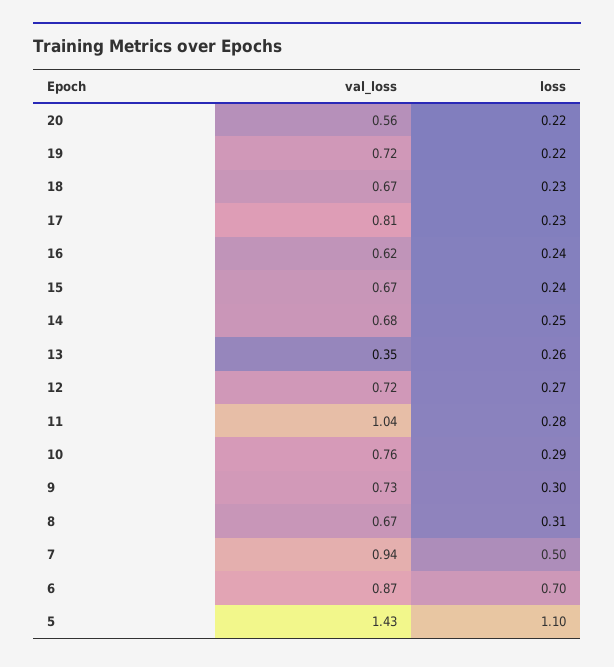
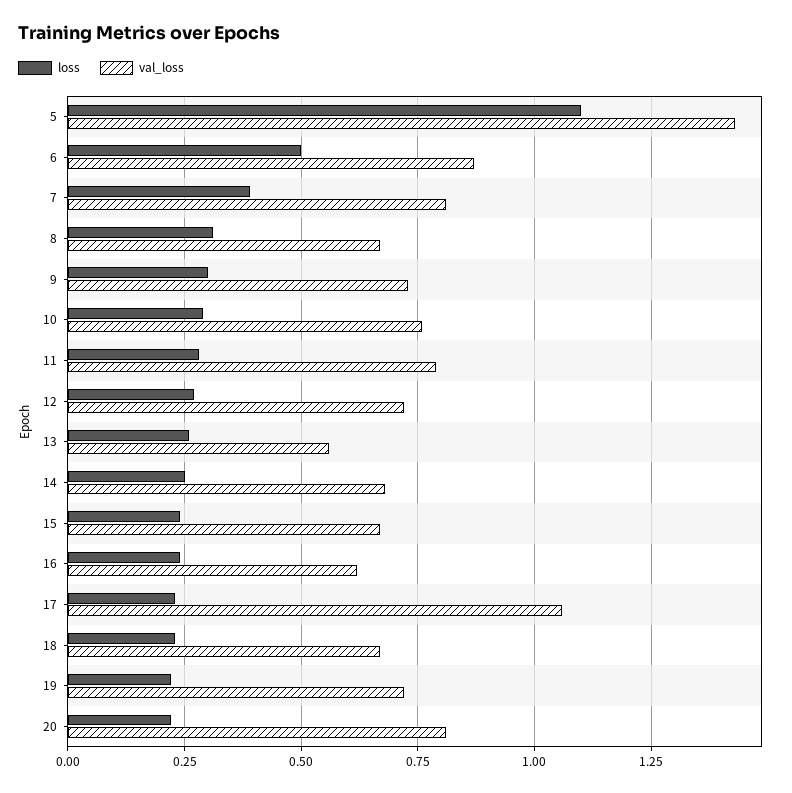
  {
    "val_loss": {
-     "20": 0.56,
+     "20": 0.8,
      "19": 0.72,
      "18": 0.67,
-     "17": 0.81,
+     "17": 1.05,
      "16": 0.62,
      "15": 0.67,
      "14": 0.68,
-     "13": 0.35,
+     "13": 0.55,
      "12": 0.72,
-     "11": 1.04,
+     "11": 0.8,
      "10": 0.76,
      "9": 0.73,
      "8": 0.67,
-     "7": 0.94,
+     "7": 0.8,
      "6": 0.87,
      "5": 1.43
    },
    "loss": {
      "20": 0.22,
      "19": 0.22,
      "18": 0.23,
      "17": 0.23,
      "16": 0.24,
      "15": 0.24,
      "14": 0.25,
      "13": 0.26,
      "12": 0.27,
      "11": 0.28,
      "10": 0.29,
      "9": 0.3,
      "8": 0.31,
-     "7": 0.5,
+     "7": 0.4,
-     "6": 0.7,
+     "6": 0.5,
      "5": 1.1
    }
  }

